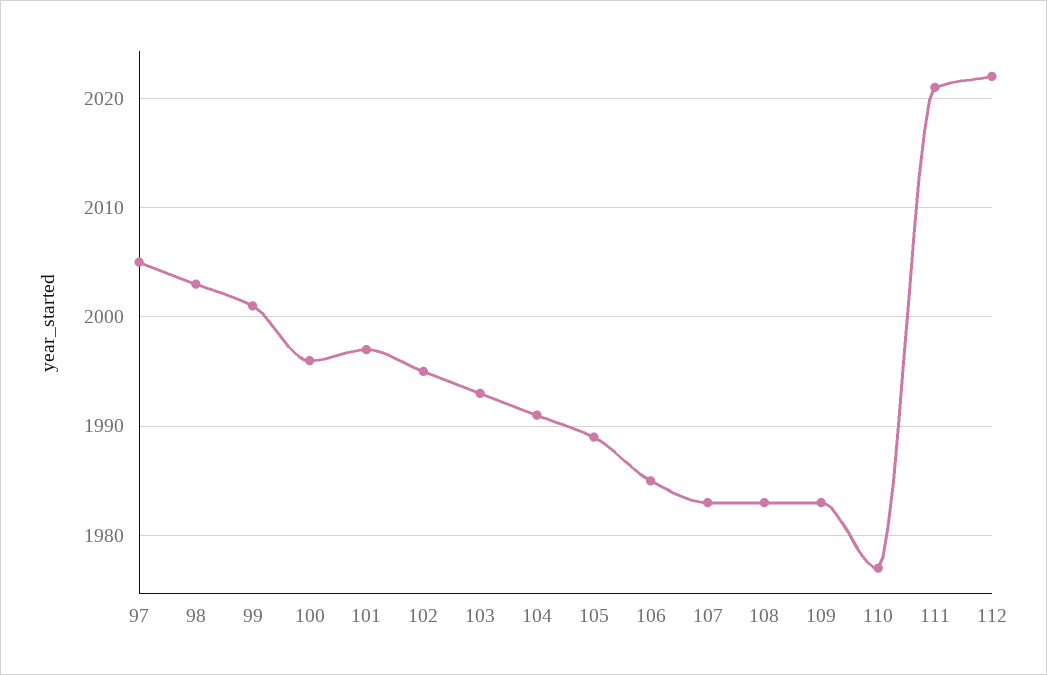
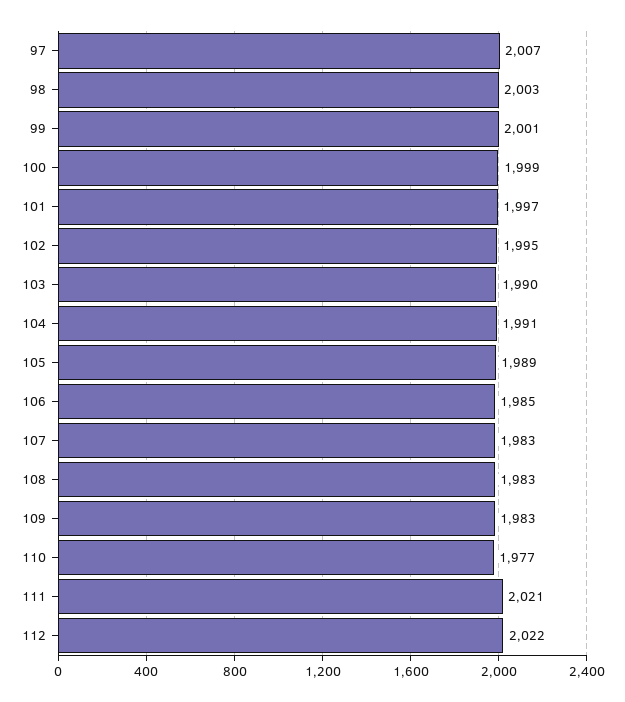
  {
-   "97": 2005,
+   "97": 2007,
    "98": 2003,
    "99": 2001,
-   "100": 1996,
+   "100": 1999,
    "101": 1997,
    "102": 1995,
-   "103": 1993,
+   "103": 1990,
    "104": 1991,
    "105": 1989,
    "106": 1985,
    "107": 1983,
    "108": 1983,
    "109": 1983,
    "110": 1977,
    "111": 2021,
    "112": 2022
  }

